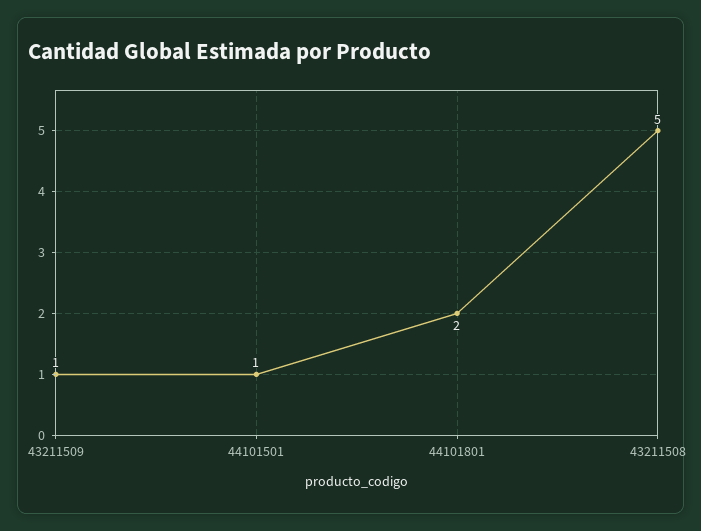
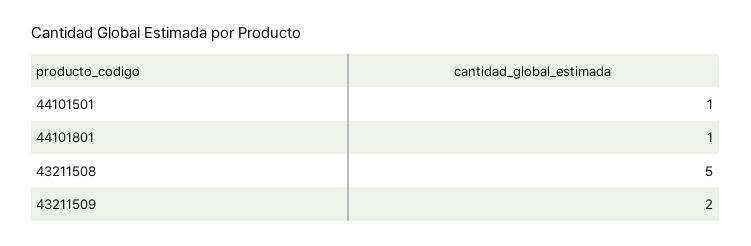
  {
-   "43211509": 1,
+   "43211509": 2,
    "44101501": 1,
-   "44101801": 2,
+   "44101801": 1,
    "43211508": 5
  }

